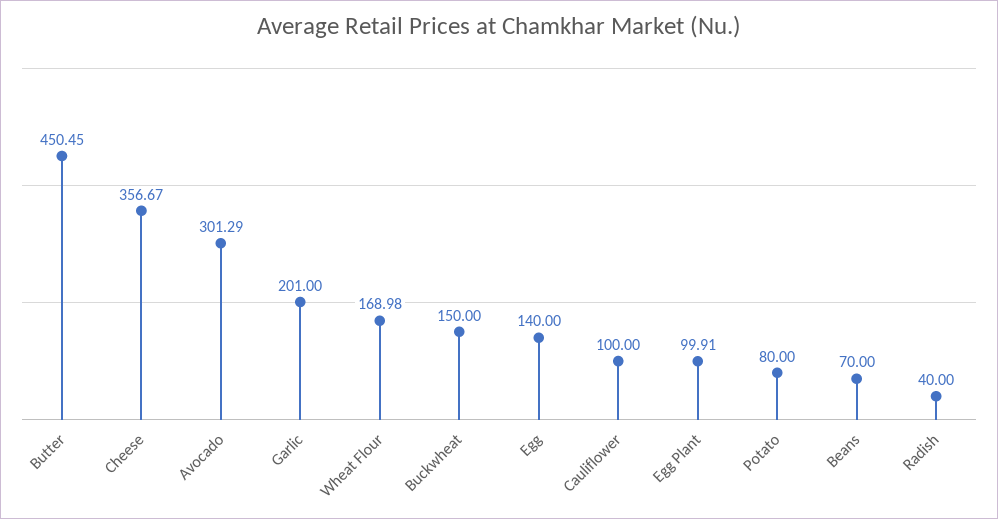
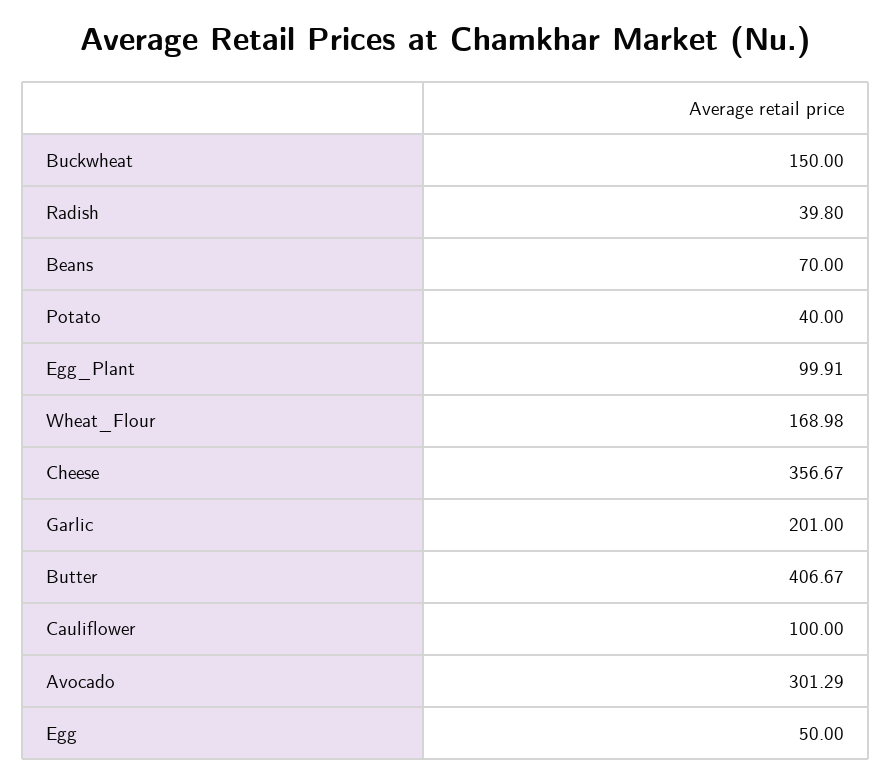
  {
-   "Butter": 450.45,
+   "Butter": 406.67,
    "Cheese": 356.67,
    "Avocado": 301.29,
    "Garlic": 201,
    "Wheat Flour": 168.98,
    "Buckwheat": 150,
-   "Egg": 140,
+   "Egg": 50,
    "Cauliflower": 100,
    "Egg Plant": 99.91,
-   "Potato": 80,
+   "Potato": 40,
    "Beans": 70,
-   "Radish": 40
+   "Radish": 39.8
  }

